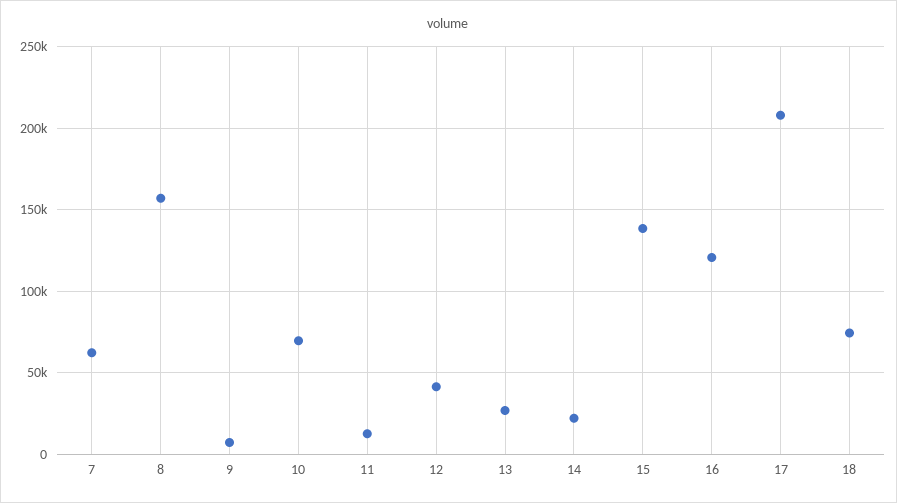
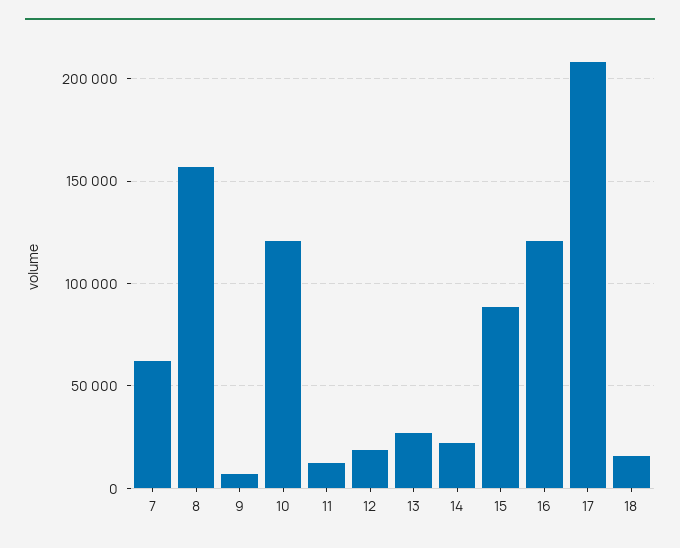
  {
    "7": 60000,
    "8": 155000,
    "9": 5000,
-   "10": 70000,
+   "10": 120000,
    "11": 15000,
-   "12": 40000,
+   "12": 20000,
    "13": 25000,
    "14": 20000,
-   "15": 140000,
+   "15": 90000,
    "16": 120000,
    "17": 210000,
-   "18": 75000
+   "18": 15000
  }

